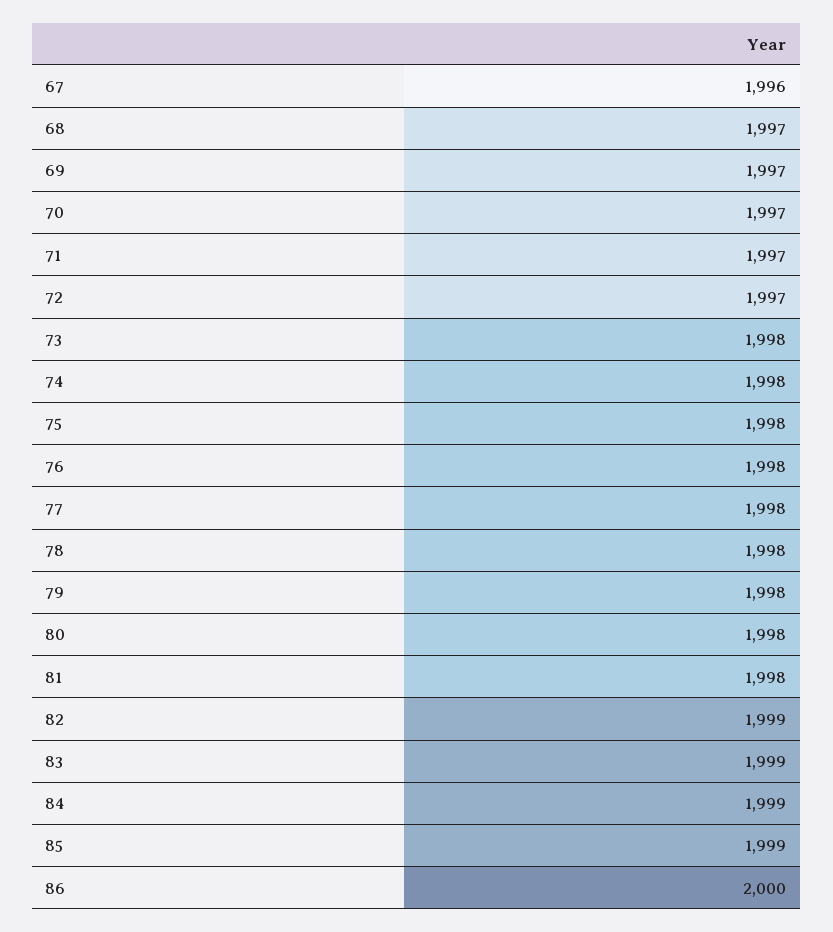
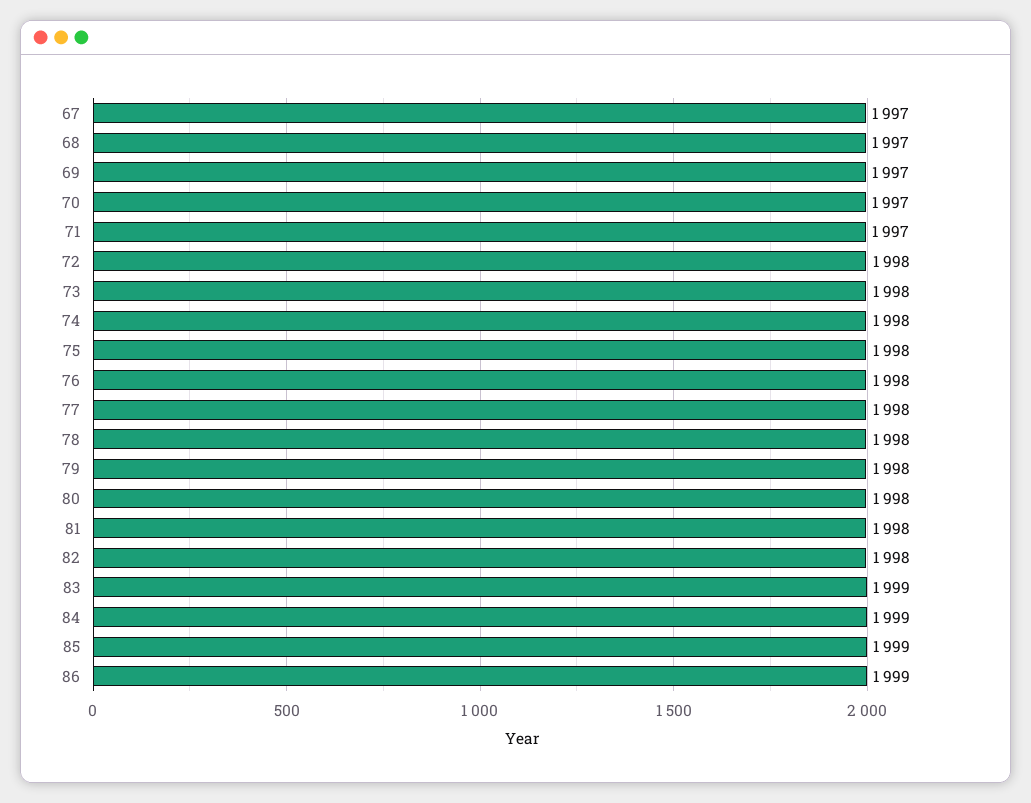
  {
-   "67": 1996,
+   "67": 1997,
    "68": 1997,
    "69": 1997,
    "70": 1997,
    "71": 1997,
-   "72": 1997,
+   "72": 1998,
    "73": 1998,
    "74": 1998,
    "75": 1998,
    "76": 1998,
    "77": 1998,
    "78": 1998,
    "79": 1998,
    "80": 1998,
    "81": 1998,
-   "82": 1999,
+   "82": 1998,
    "83": 1999,
    "84": 1999,
    "85": 1999,
-   "86": 2000
+   "86": 1999
  }

